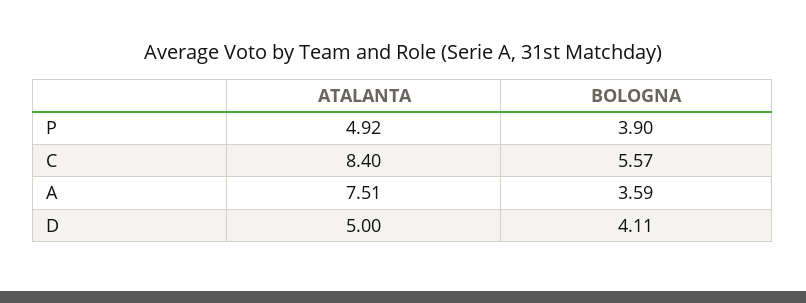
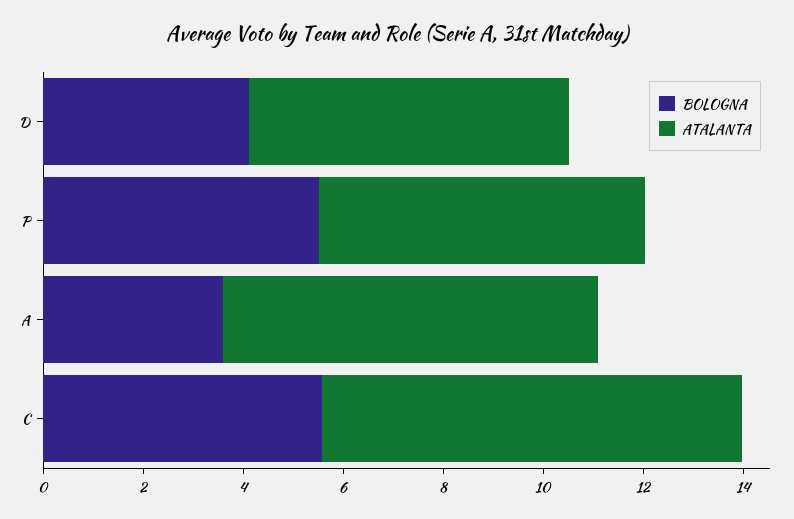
  {
    "ATALANTA": {
-     "P": 4.92,
+     "P": 6.5,
      "C": 8.4,
      "A": 7.51,
-     "D": 5
+     "D": 6.5
    },
    "BOLOGNA": {
-     "P": 3.9,
+     "P": 5.5,
      "C": 5.57,
      "A": 3.59,
      "D": 4.11
    }
  }

